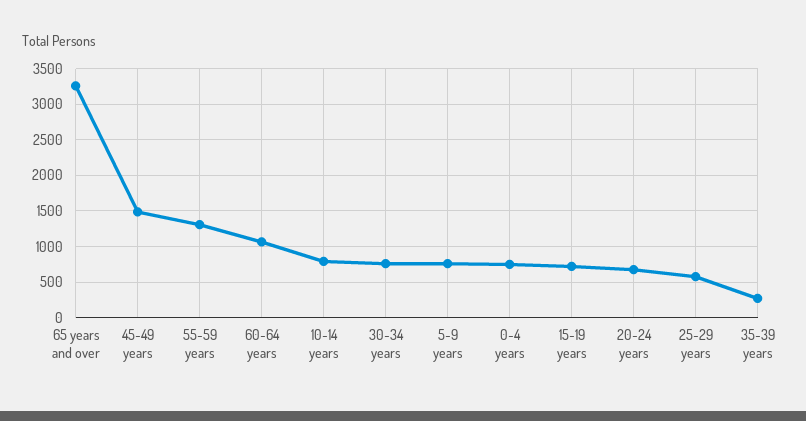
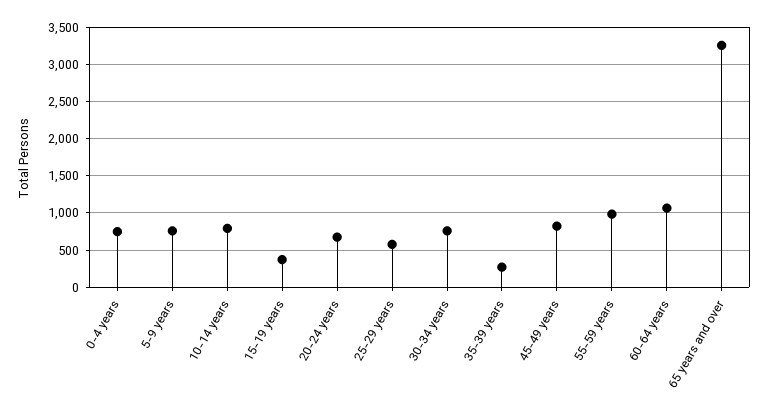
  {
    "65 years and over": 3300,
-   "45-49 years": 1500,
+   "45-49 years": 800,
-   "55-59 years": 1300,
+   "55-59 years": 1000,
    "60-64 years": 1100,
    "10-14 years": 800,
    "30-34 years": 800,
    "5-9 years": 800,
    "0-4 years": 700,
-   "15-19 years": 700,
+   "15-19 years": 400,
    "20-24 years": 700,
    "25-29 years": 600,
    "35-39 years": 300
  }

